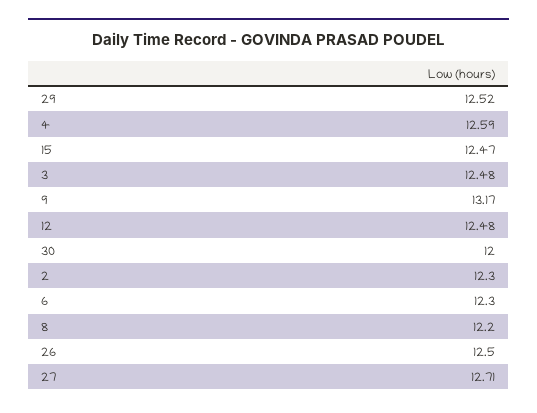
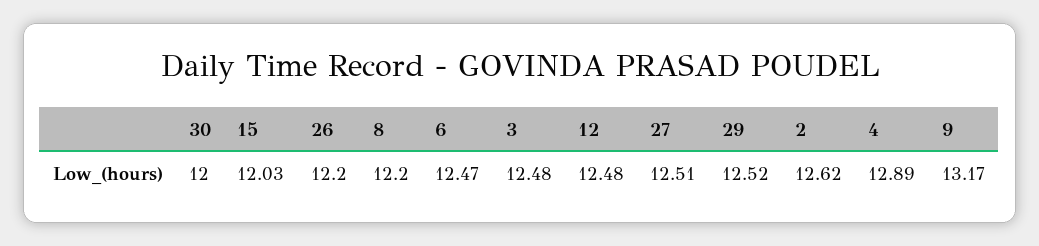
  {
    "29": 12.52,
-   "4": 12.59,
+   "4": 12.89,
-   "15": 12.47,
+   "15": 12.03,
    "3": 12.48,
    "9": 13.17,
    "12": 12.48,
    "30": 12,
-   "2": 12.3,
+   "2": 12.62,
-   "6": 12.3,
+   "6": 12.47,
    "8": 12.2,
-   "26": 12.5,
+   "26": 12.2,
-   "27": 12.71
+   "27": 12.51
  }

